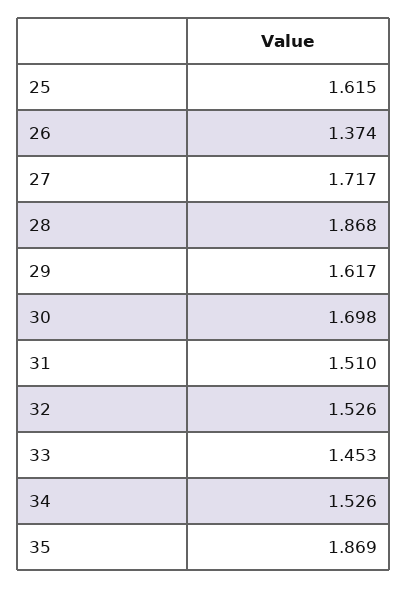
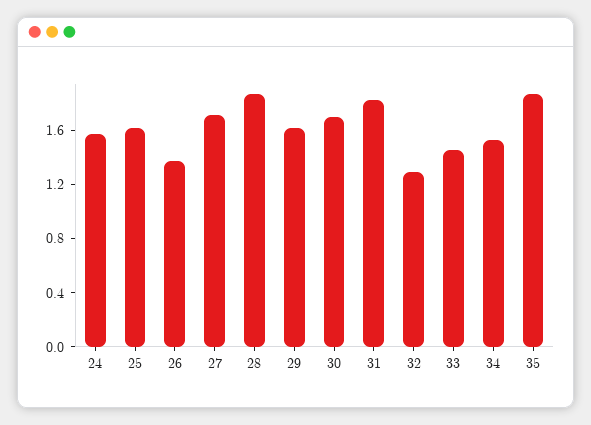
  {
    "25": 1.615,
    "26": 1.374,
    "27": 1.717,
    "28": 1.868,
    "29": 1.617,
    "30": 1.698,
-   "31": 1.51,
+   "31": 1.8,
-   "32": 1.526,
+   "32": 1.3,
    "33": 1.453,
    "34": 1.526,
-   "35": 1.869
+   "35": 1.869,
+   "24": 1.6
  }

